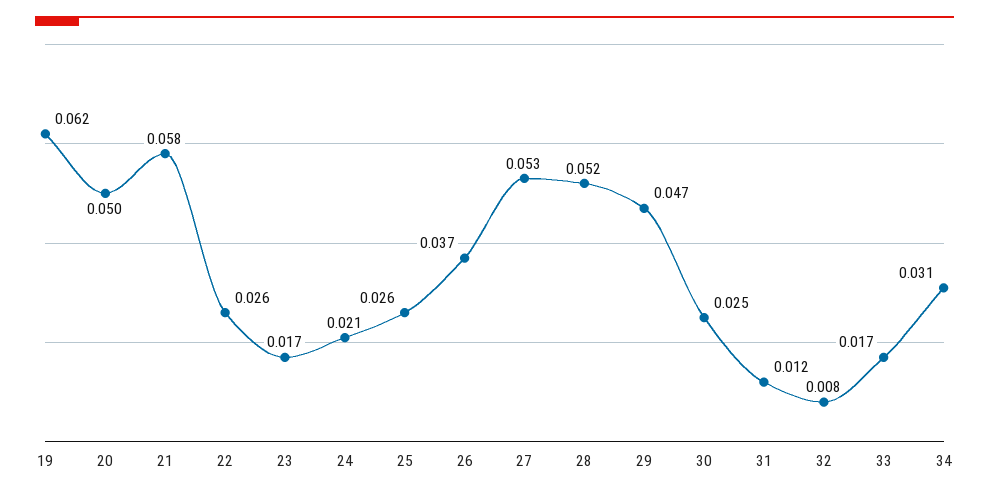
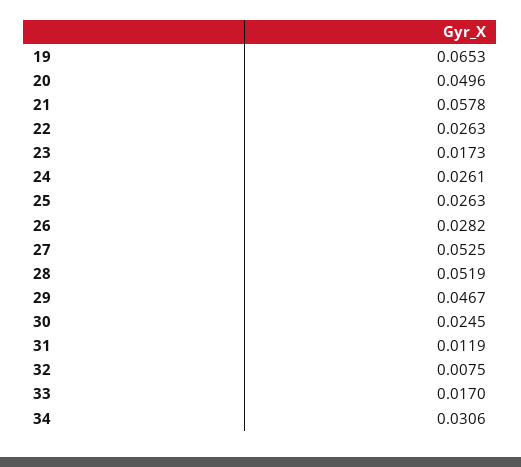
  {
-   "19": 0.062,
+   "19": 0.0653,
    "20": 0.0496,
    "21": 0.0578,
    "22": 0.0263,
    "23": 0.0173,
-   "24": 0.021,
+   "24": 0.0261,
    "25": 0.0263,
-   "26": 0.037,
+   "26": 0.0282,
    "27": 0.0525,
    "28": 0.0519,
    "29": 0.0467,
    "30": 0.0245,
    "31": 0.0119,
    "32": 0.0075,
    "33": 0.017,
    "34": 0.0306
  }

